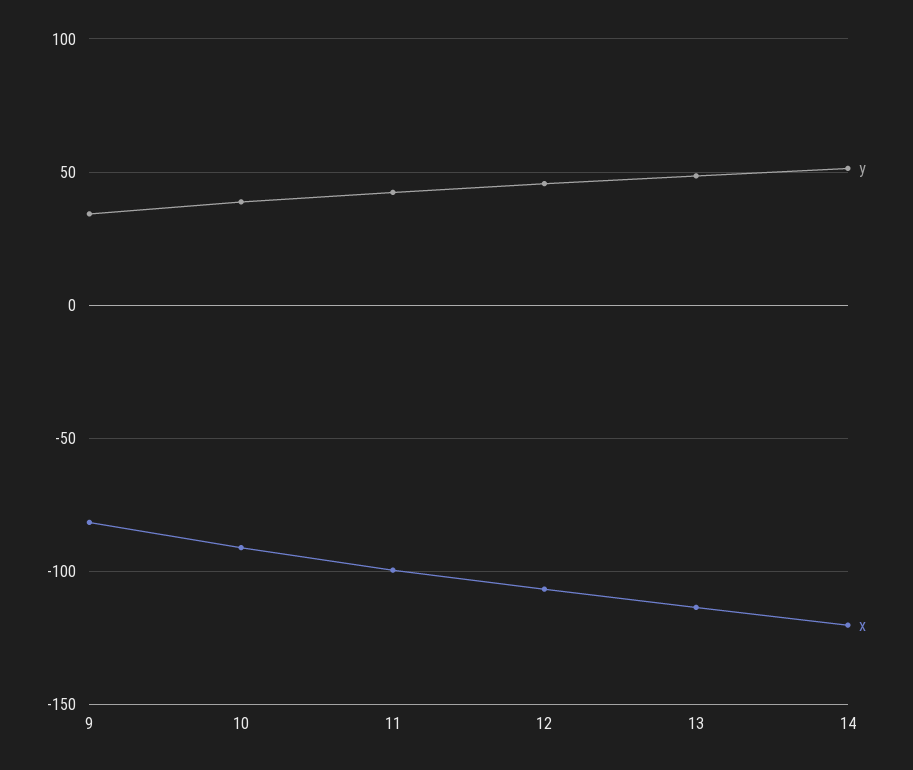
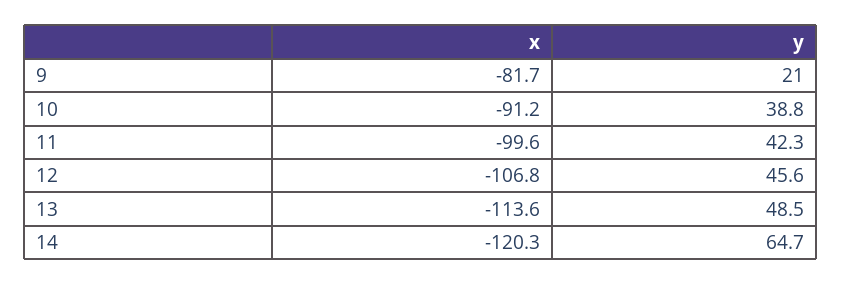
  {
    "y": {
-     "9": 35,
+     "9": 21,
      "10": 38.8,
      "11": 42.3,
      "12": 45.6,
      "13": 48.5,
-     "14": 50
+     "14": 64.7
    },
    "x": {
      "9": -81.7,
      "10": -91.2,
      "11": -99.6,
      "12": -106.8,
      "13": -113.6,
      "14": -120.3
    }
  }

